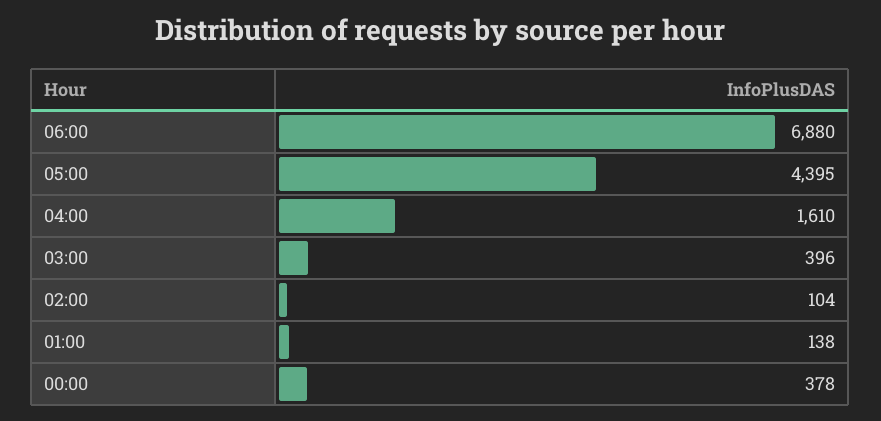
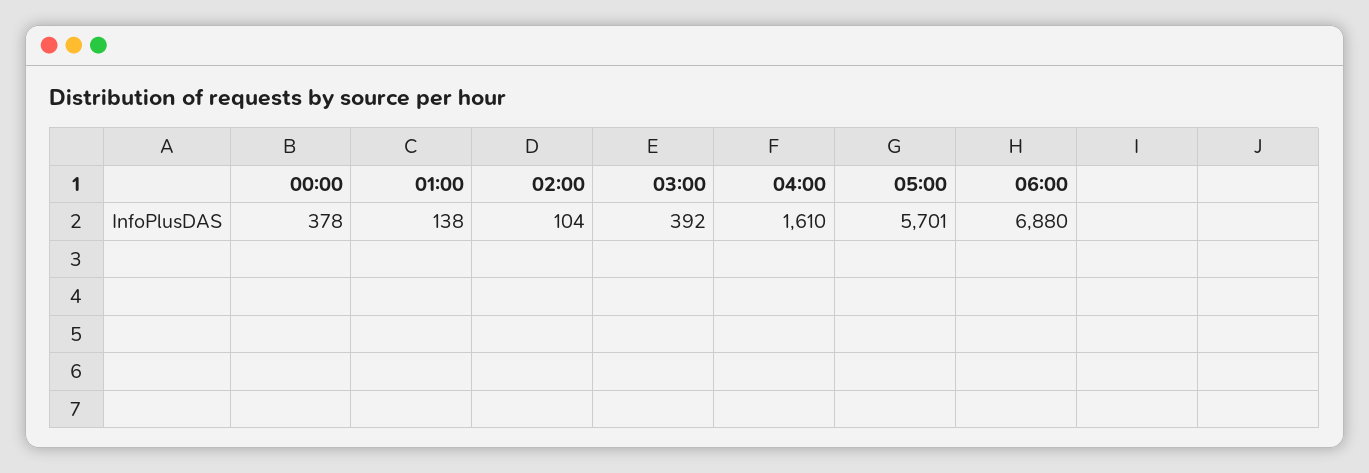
  {
    "06:00": 6880,
-   "05:00": 4395,
+   "05:00": 5701,
    "04:00": 1610,
-   "03:00": 396,
+   "03:00": 392,
    "02:00": 104,
    "01:00": 138,
    "00:00": 378
  }

